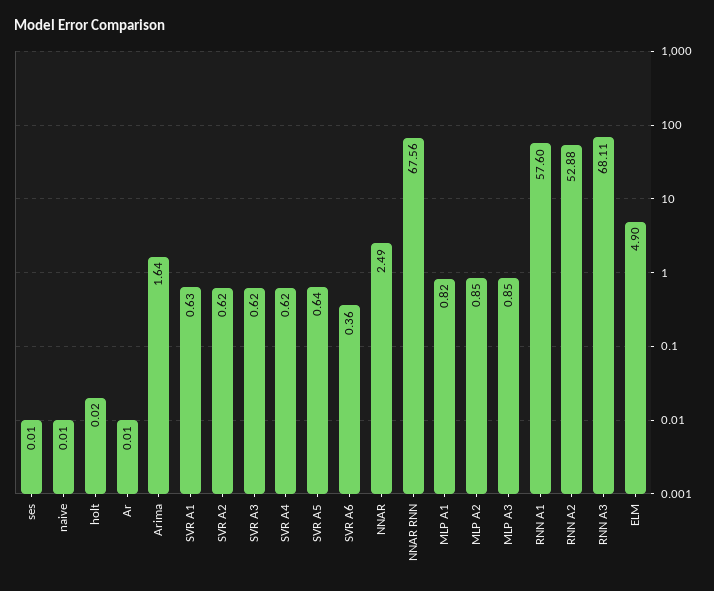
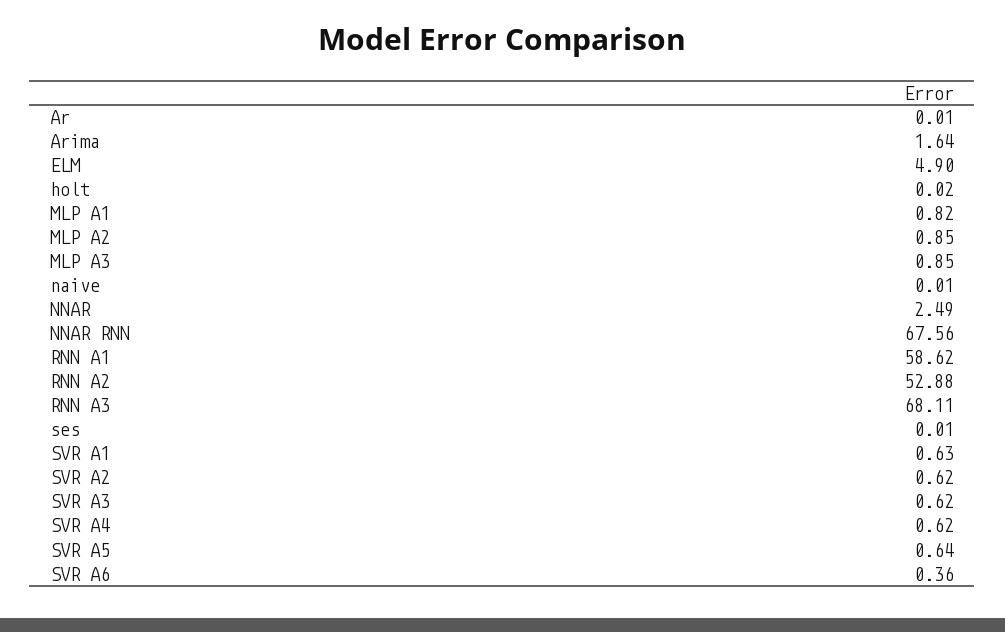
  {
    "ses": 0.01,
    "naive": 0.01,
    "holt": 0.02,
    "Ar": 0.01,
    "Arima": 1.64,
    "SVR A1": 0.63,
    "SVR A2": 0.62,
    "SVR A3": 0.62,
    "SVR A4": 0.62,
    "SVR A5": 0.64,
    "SVR A6": 0.36,
    "NNAR": 2.49,
    "NNAR RNN": 67.56,
    "MLP A1": 0.82,
    "MLP A2": 0.85,
    "MLP A3": 0.85,
-   "RNN A1": 57.6,
+   "RNN A1": 58.62,
    "RNN A2": 52.88,
    "RNN A3": 68.11,
    "ELM": 4.9
  }

